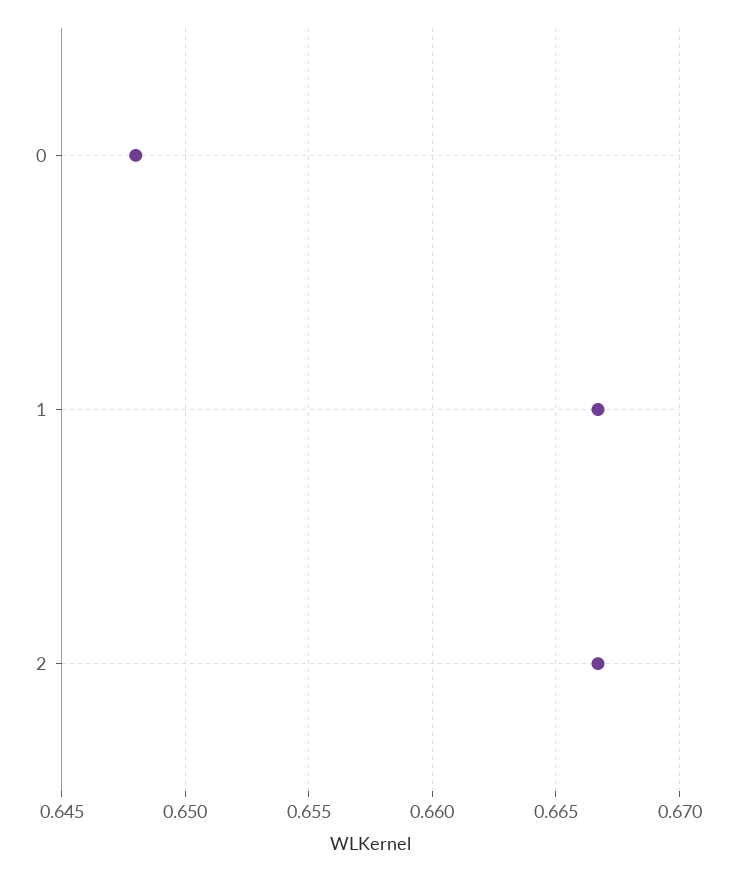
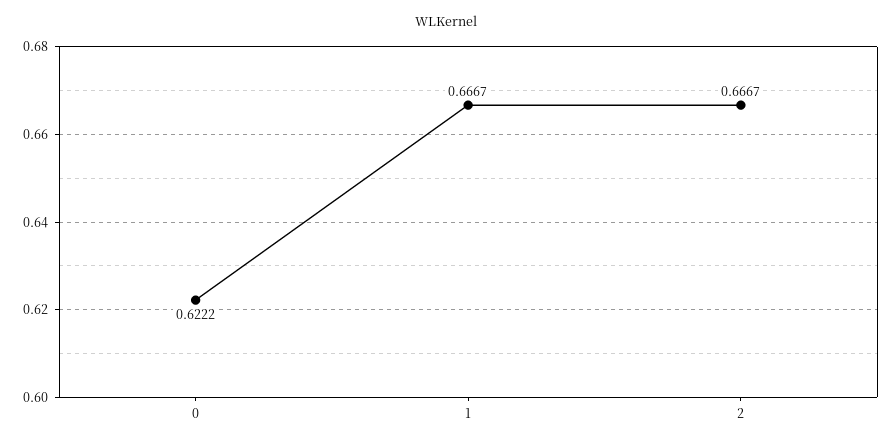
  {
-   "0": 0.648,
+   "0": 0.6222,
    "1": 0.6667,
    "2": 0.6667
  }

